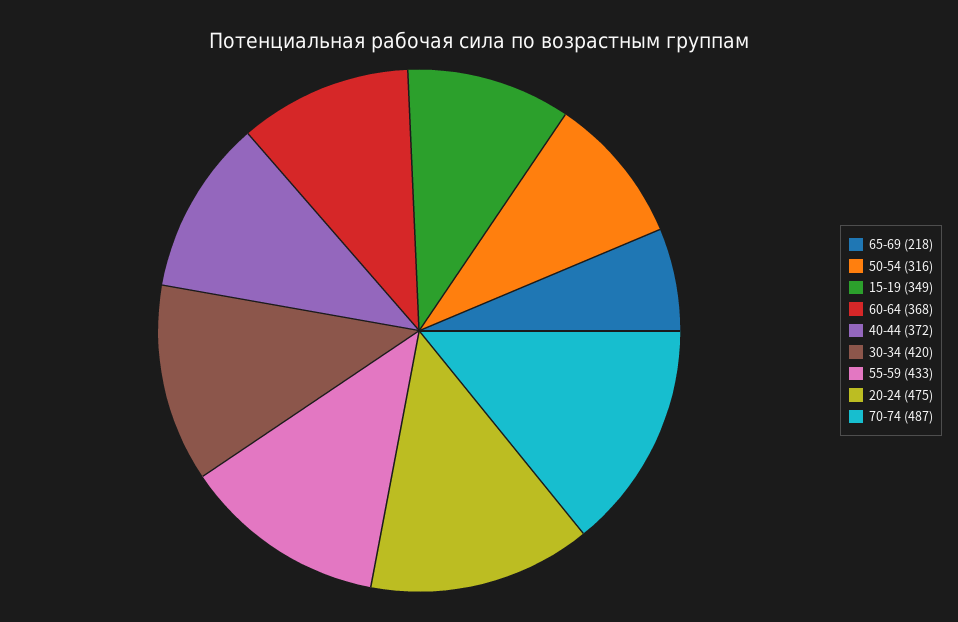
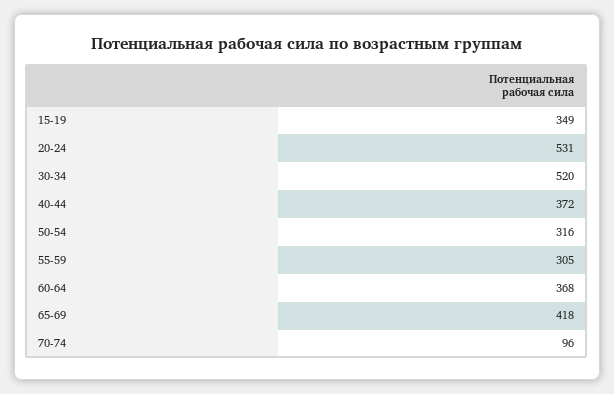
  {
-   "65-69": 218,
+   "65-69": 418,
    "50-54": 316,
    "15-19": 349,
    "60-64": 368,
    "40-44": 372,
-   "30-34": 420,
+   "30-34": 520,
-   "55-59": 433,
+   "55-59": 305,
-   "20-24": 475,
+   "20-24": 531,
-   "70-74": 487
+   "70-74": 96
  }

